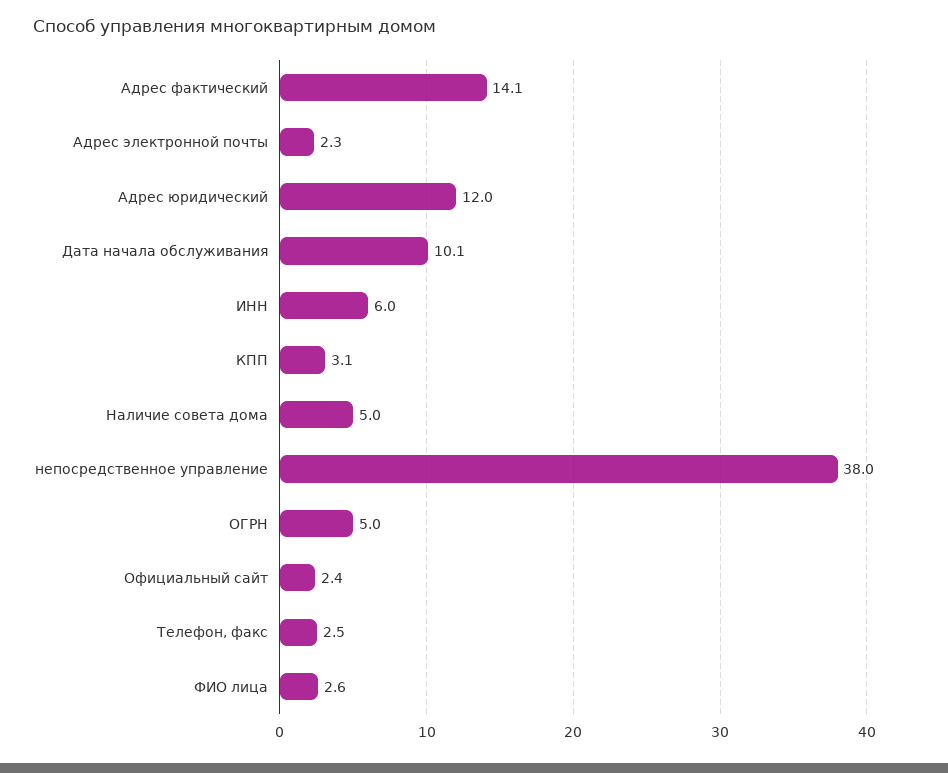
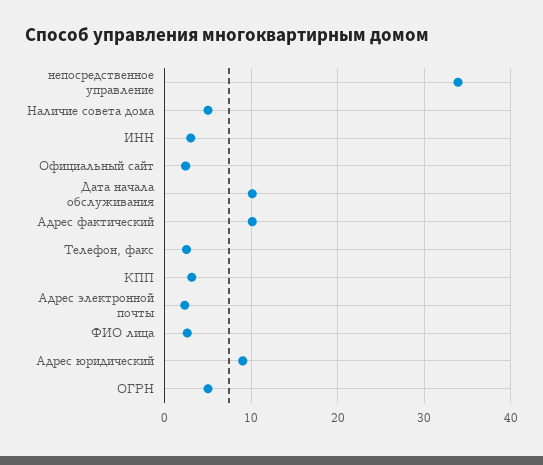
  {
-   "Адрес фактический": 14.1,
+   "Адрес фактический": 10,
    "Адрес электронной почты": 2.3,
-   "Адрес юридический": 12,
+   "Адрес юридический": 9,
    "Дата начала обслуживания": 10.1,
-   "ИНН": 6,
+   "ИНН": 3,
    "КПП": 3.1,
    "Наличие совета дома": 5,
-   "непосредственное управление": 38,
+   "непосредственное управление": 34,
    "ОГРН": 5,
    "Официальный сайт": 2.4,
    "Телефон, факс": 2.5,
    "ФИО лица": 2.6
  }

